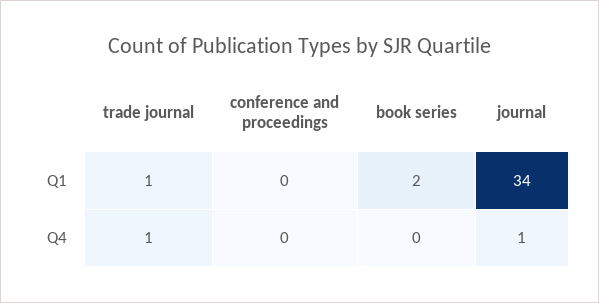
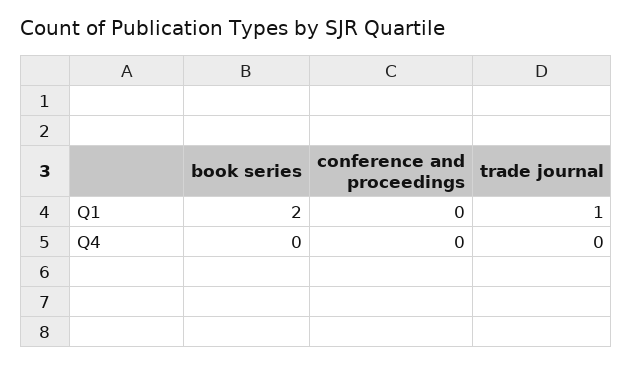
  {
    "trade journal": {
      "Q1": 1,
-     "Q4": 1
+     "Q4": 0
    },
    "conference and proceedings": {
      "Q1": 0,
      "Q4": 0
    },
    "book series": {
      "Q1": 2,
      "Q4": 0
-   },
+   }
-   "journal": {
-     "Q1": 34,
-     "Q4": 1
-   }
  }

